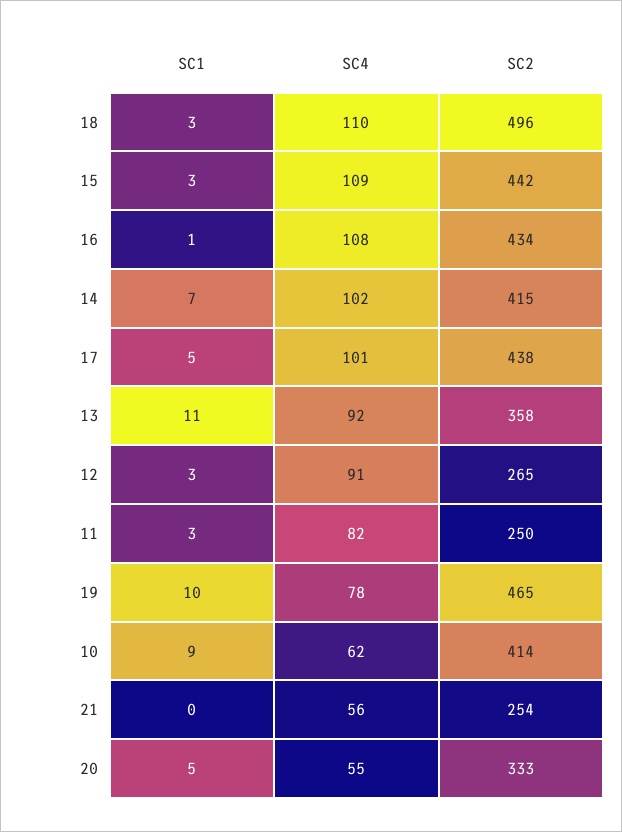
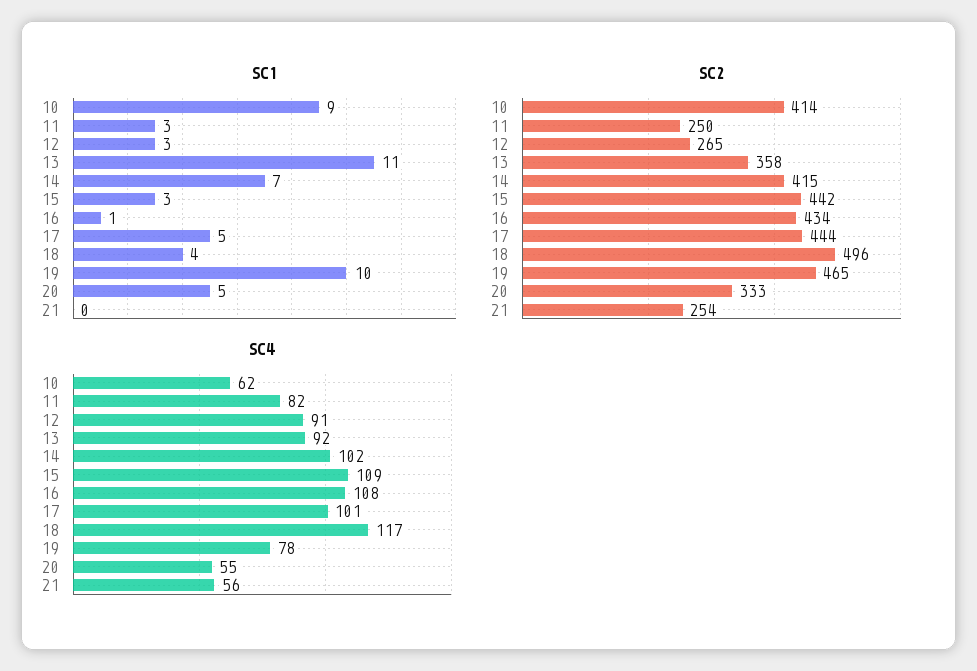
  {
    "SC1": {
-     "18": 3,
+     "18": 4,
      "15": 3,
      "16": 1,
      "14": 7,
      "17": 5,
      "13": 11,
      "12": 3,
      "11": 3,
      "19": 10,
      "10": 9,
      "21": 0,
      "20": 5
    },
    "SC4": {
-     "18": 110,
+     "18": 117,
      "15": 109,
      "16": 108,
      "14": 102,
      "17": 101,
      "13": 92,
      "12": 91,
      "11": 82,
      "19": 78,
      "10": 62,
      "21": 56,
      "20": 55
    },
    "SC2": {
      "18": 496,
      "15": 442,
      "16": 434,
      "14": 415,
-     "17": 438,
+     "17": 444,
      "13": 358,
      "12": 265,
      "11": 250,
      "19": 465,
      "10": 414,
      "21": 254,
      "20": 333
    }
  }

